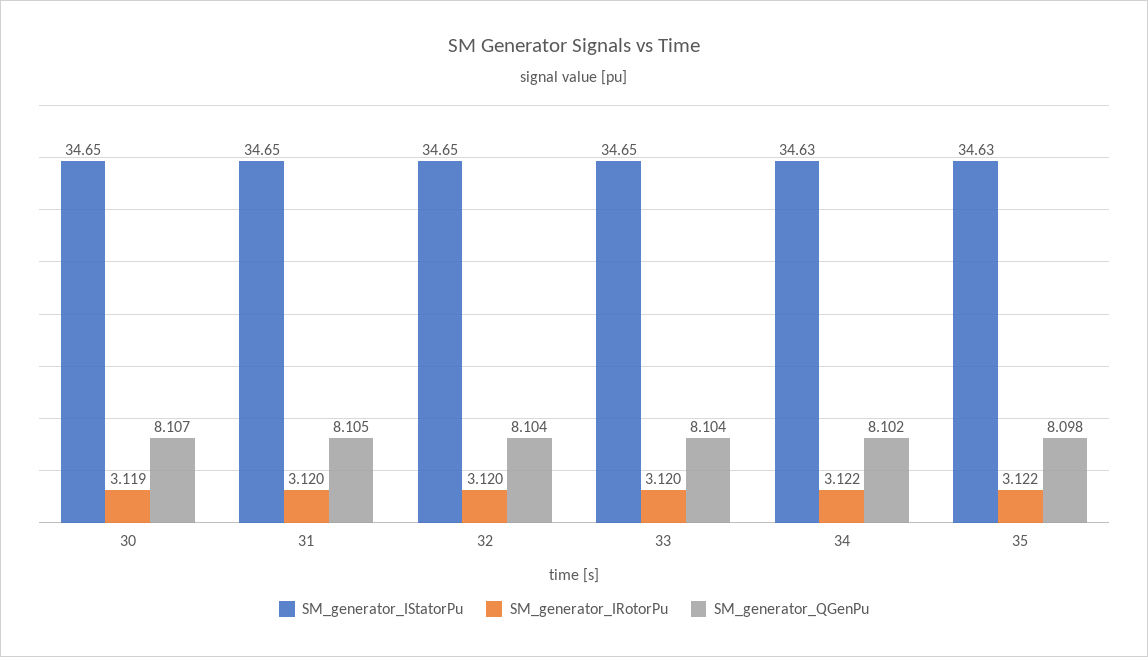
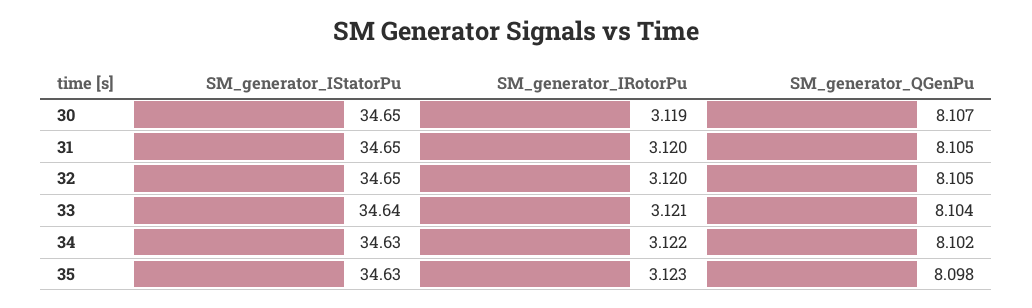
  {
    "SM_generator_IStatorPu": {
      "30": 34.65,
      "31": 34.65,
      "32": 34.65,
-     "33": 34.65,
+     "33": 34.64,
      "34": 34.63,
      "35": 34.63
    },
    "SM_generator_IRotorPu": {
      "30": 3.119,
      "31": 3.12,
      "32": 3.12,
-     "33": 3.12,
+     "33": 3.121,
      "34": 3.122,
-     "35": 3.122
+     "35": 3.123
    },
    "SM_generator_QGenPu": {
      "30": 8.107,
      "31": 8.105,
-     "32": 8.104,
+     "32": 8.105,
      "33": 8.104,
      "34": 8.102,
      "35": 8.098
    }
  }

